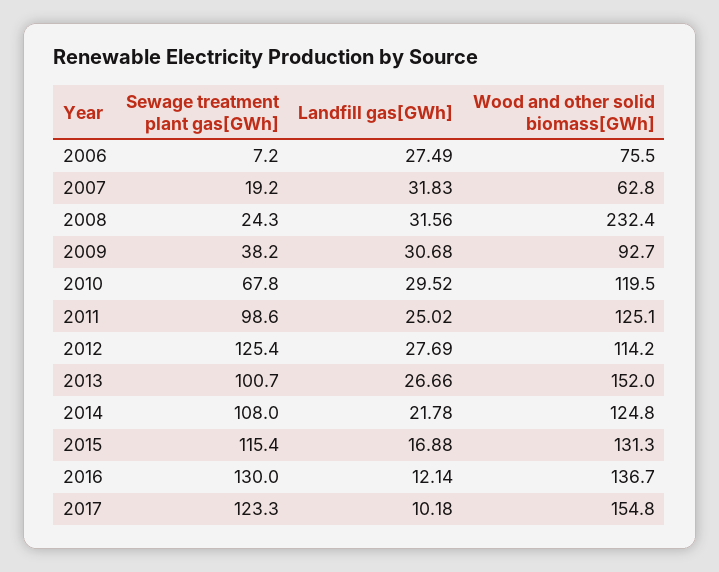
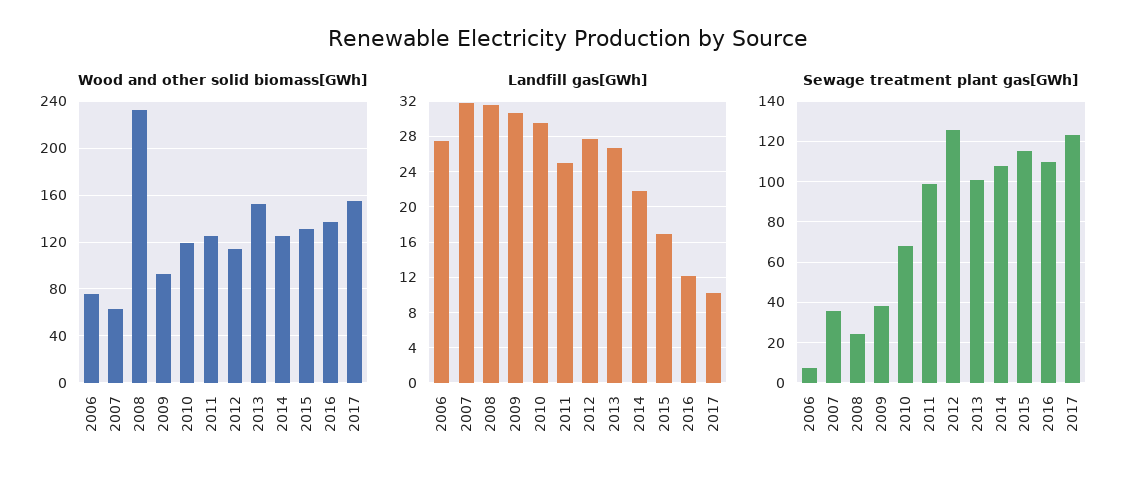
  {
    "Sewage treatment plant gas[GWh]": {
      "2006": 7.2,
-     "2007": 19.2,
+     "2007": 35,
      "2008": 24.3,
      "2009": 38.2,
      "2010": 67.8,
      "2011": 98.6,
      "2012": 125.4,
      "2013": 100.7,
      "2014": 108,
      "2015": 115.4,
-     "2016": 130,
+     "2016": 110,
      "2017": 123.3
    },
    "Landfill gas[GWh]": {
      "2006": 27.49,
      "2007": 31.83,
      "2008": 31.56,
      "2009": 30.68,
      "2010": 29.52,
      "2011": 25.02,
      "2012": 27.69,
      "2013": 26.66,
      "2014": 21.78,
      "2015": 16.88,
      "2016": 12.14,
      "2017": 10.18
    },
    "Wood and other solid biomass[GWh]": {
      "2006": 75.5,
      "2007": 62.8,
      "2008": 232.4,
      "2009": 92.7,
      "2010": 119.5,
      "2011": 125.1,
      "2012": 114.2,
      "2013": 152,
      "2014": 124.8,
      "2015": 131.3,
      "2016": 136.7,
      "2017": 154.8
    }
  }

